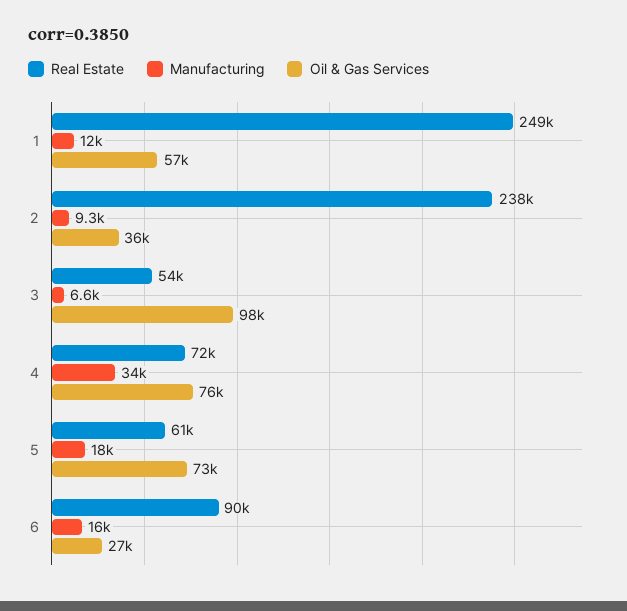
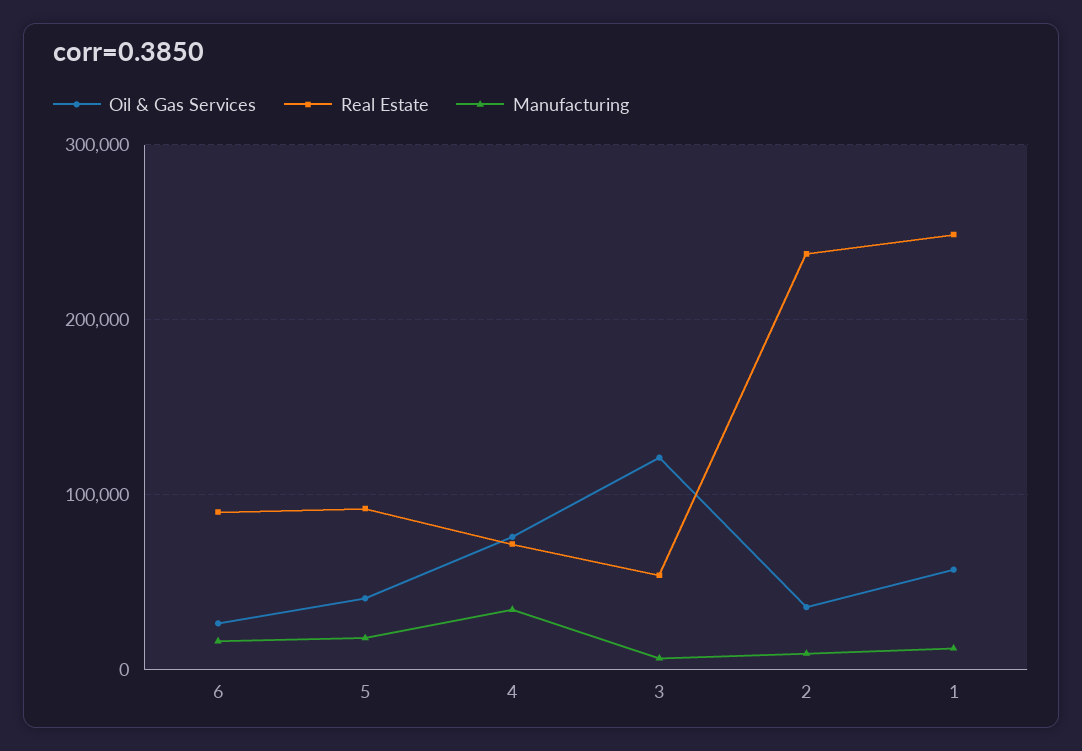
  {
    "Real Estate": {
      "1": 249000,
      "2": 238000,
      "3": 54000,
      "4": 72000,
-     "5": 61000,
+     "5": 90000,
      "6": 90000
    },
    "Manufacturing": {
      "1": 12000,
      "2": 9300,
      "3": 6600,
      "4": 34000,
      "5": 18000,
      "6": 16000
    },
    "Oil & Gas Services": {
      "1": 57000,
      "2": 36000,
-     "3": 98000,
+     "3": 120000,
      "4": 76000,
-     "5": 73000,
+     "5": 40000,
      "6": 27000
    }
  }

